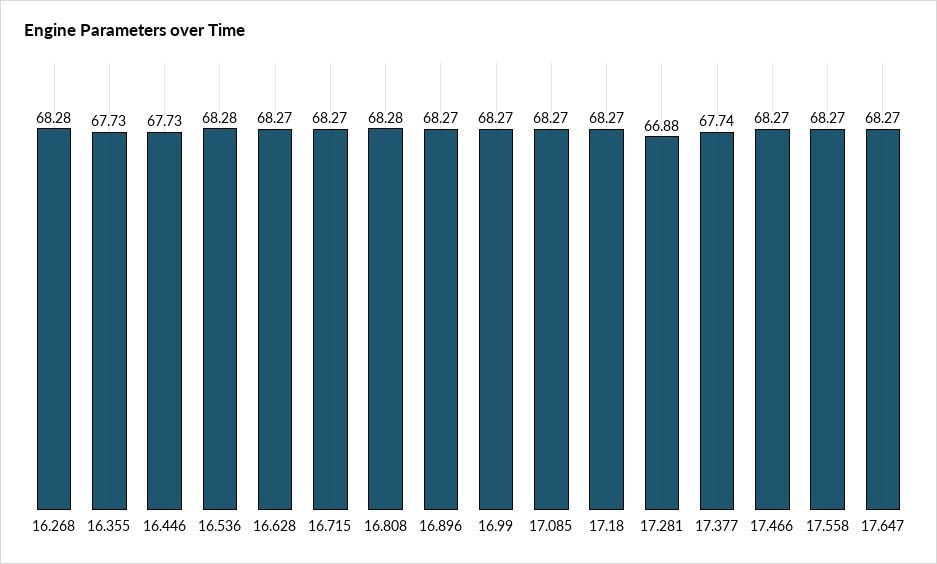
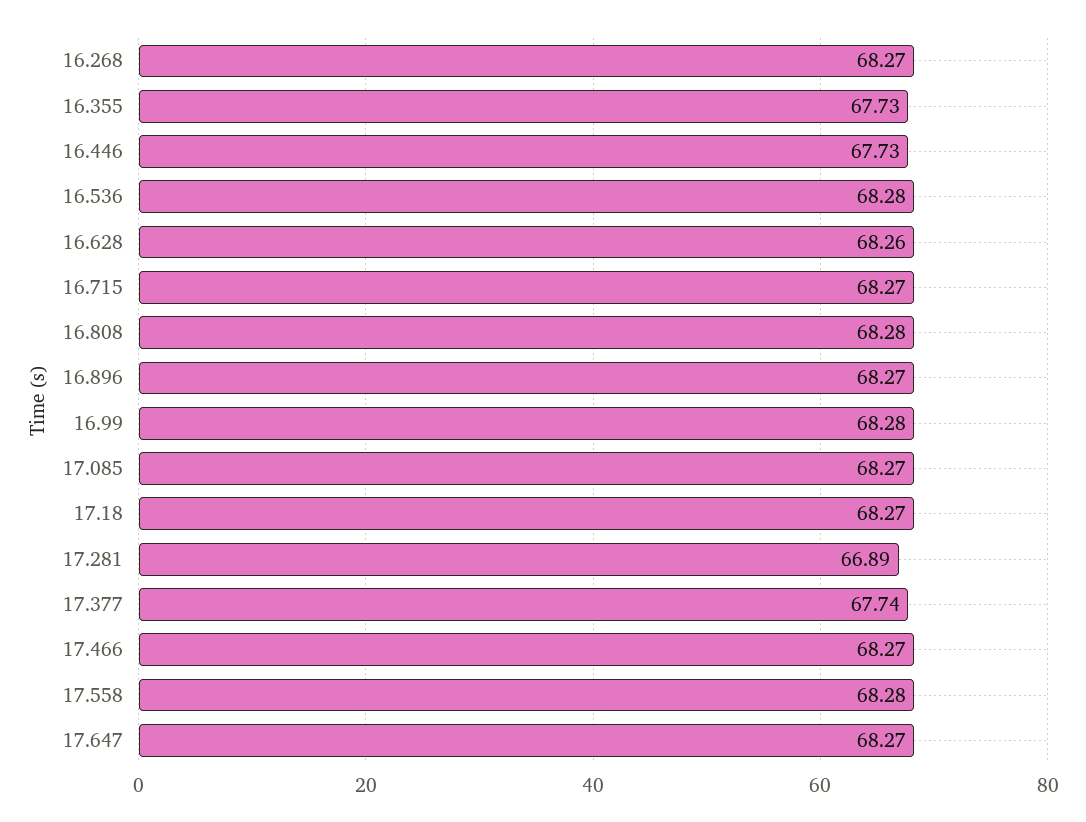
  {
-   "16.268": 68.28,
+   "16.268": 68.27,
    "16.355": 67.73,
    "16.446": 67.73,
    "16.536": 68.28,
-   "16.628": 68.27,
+   "16.628": 68.26,
    "16.715": 68.27,
    "16.808": 68.28,
    "16.896": 68.27,
-   "16.99": 68.27,
+   "16.99": 68.28,
    "17.085": 68.27,
    "17.18": 68.27,
-   "17.281": 66.88,
+   "17.281": 66.89,
    "17.377": 67.74,
    "17.466": 68.27,
-   "17.558": 68.27,
+   "17.558": 68.28,
    "17.647": 68.27
  }

